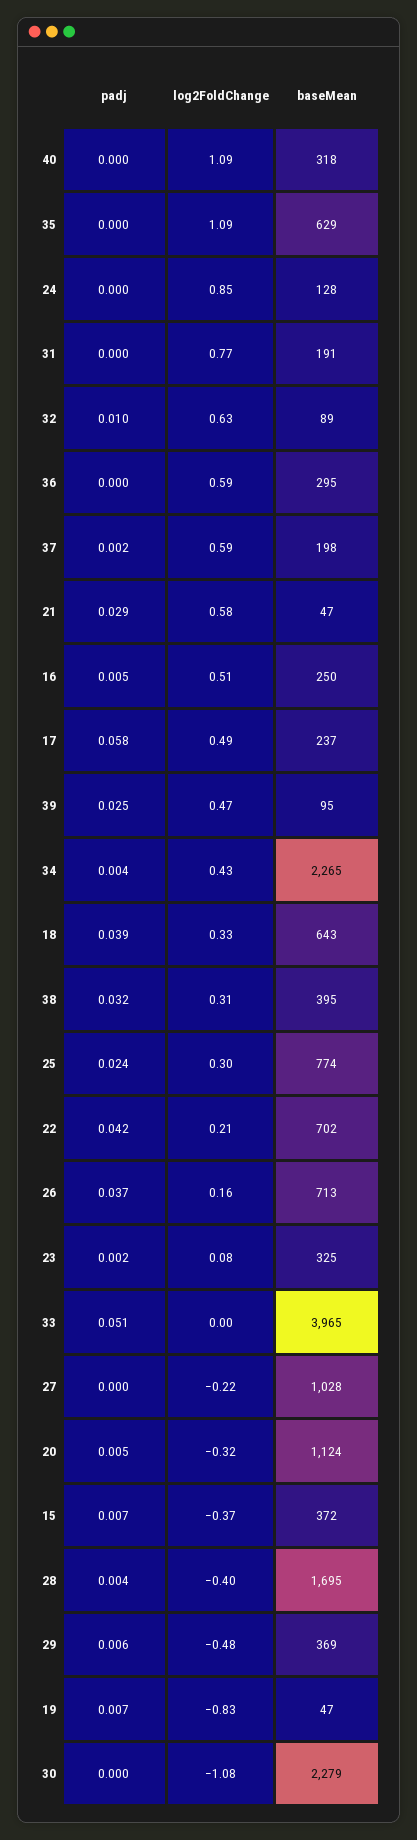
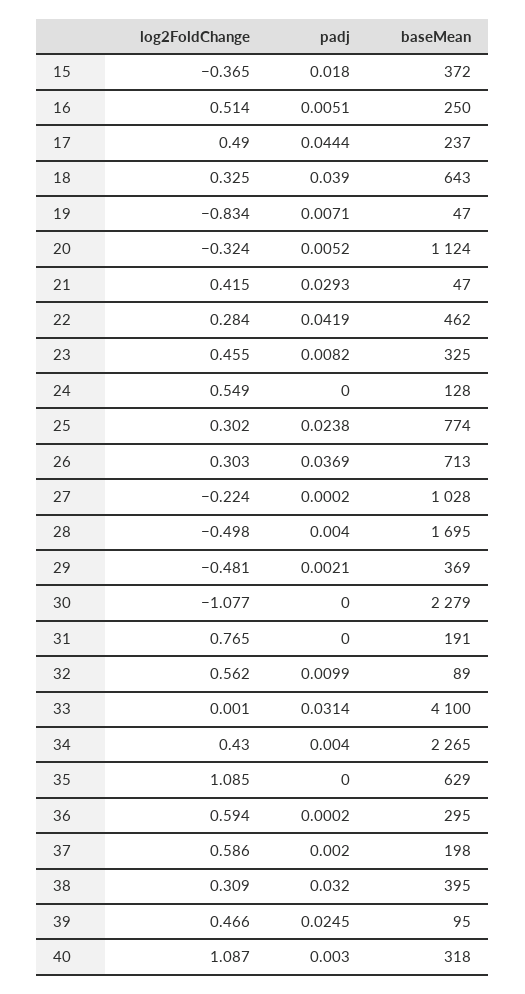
  {
    "padj": {
-     "40": 0,
+     "40": 0.003,
      "35": 0,
      "24": 0,
      "31": 0,
      "32": 0.0099,
      "36": 0.0002,
      "37": 0.002,
      "21": 0.0293,
      "16": 0.0051,
-     "17": 0.058,
+     "17": 0.0444,
      "39": 0.0245,
      "34": 0.004,
      "18": 0.039,
      "38": 0.032,
      "25": 0.0238,
      "22": 0.0419,
      "26": 0.0369,
-     "23": 0.002,
+     "23": 0.0082,
-     "33": 0.051,
+     "33": 0.0314,
      "27": 0.0002,
      "20": 0.0052,
-     "15": 0.007,
+     "15": 0.018,
      "28": 0.004,
-     "29": 0.006,
+     "29": 0.0021,
      "19": 0.0071,
      "30": 0
    },
    "log2FoldChange": {
      "40": 1.087,
      "35": 1.085,
-     "24": 0.85,
+     "24": 0.549,
      "31": 0.765,
-     "32": 0.63,
+     "32": 0.562,
      "36": 0.594,
      "37": 0.586,
-     "21": 0.58,
+     "21": 0.415,
      "16": 0.514,
      "17": 0.49,
      "39": 0.466,
      "34": 0.43,
      "18": 0.325,
      "38": 0.309,
      "25": 0.302,
-     "22": 0.21,
+     "22": 0.284,
-     "26": 0.16,
+     "26": 0.303,
-     "23": 0.08,
+     "23": 0.455,
      "33": 0.001,
      "27": -0.224,
      "20": -0.324,
      "15": -0.365,
-     "28": -0.4,
+     "28": -0.498,
      "29": -0.481,
      "19": -0.834,
      "30": -1.077
    },
    "baseMean": {
      "40": 318,
      "35": 629,
      "24": 128,
      "31": 191,
      "32": 89,
      "36": 295,
      "37": 198,
      "21": 47,
      "16": 250,
      "17": 237,
      "39": 95,
      "34": 2265,
      "18": 643,
      "38": 395,
      "25": 774,
-     "22": 702,
+     "22": 462,
      "26": 713,
      "23": 325,
-     "33": 3965,
+     "33": 4100,
      "27": 1028,
      "20": 1124,
      "15": 372,
      "28": 1695,
      "29": 369,
      "19": 47,
      "30": 2279
    }
  }

